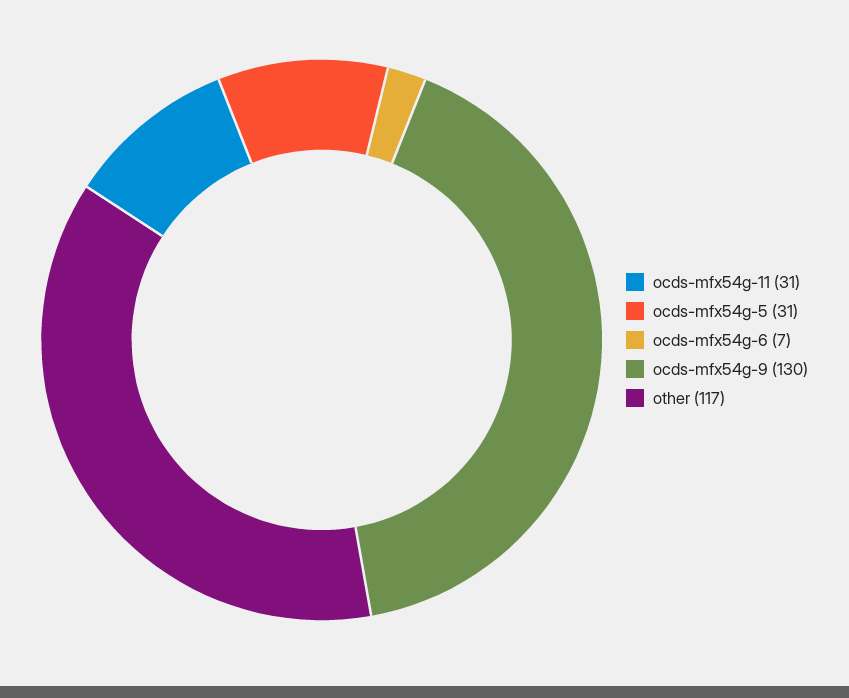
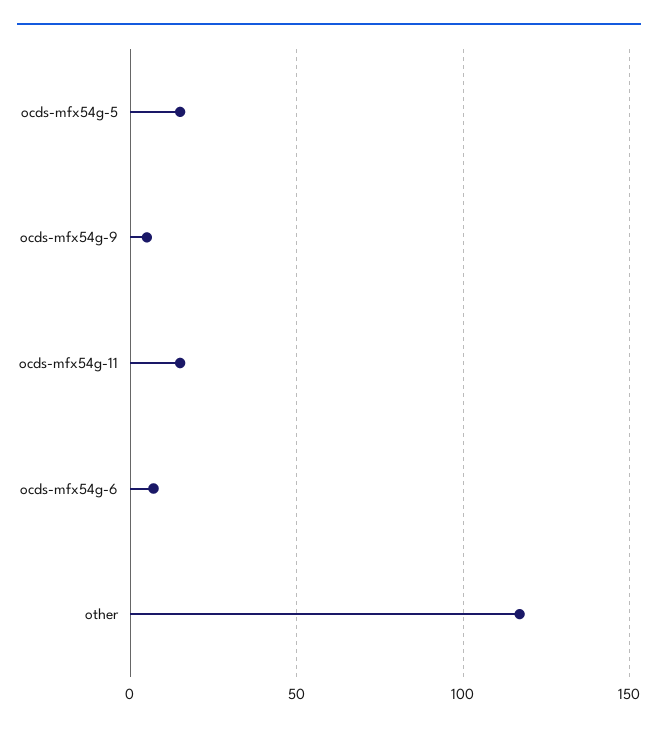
  {
-   "ocds-mfx54g-11": 31,
+   "ocds-mfx54g-11": 15,
-   "ocds-mfx54g-5": 31,
+   "ocds-mfx54g-5": 15,
    "ocds-mfx54g-6": 7,
-   "ocds-mfx54g-9": 130,
+   "ocds-mfx54g-9": 5,
    "other": 117
  }

